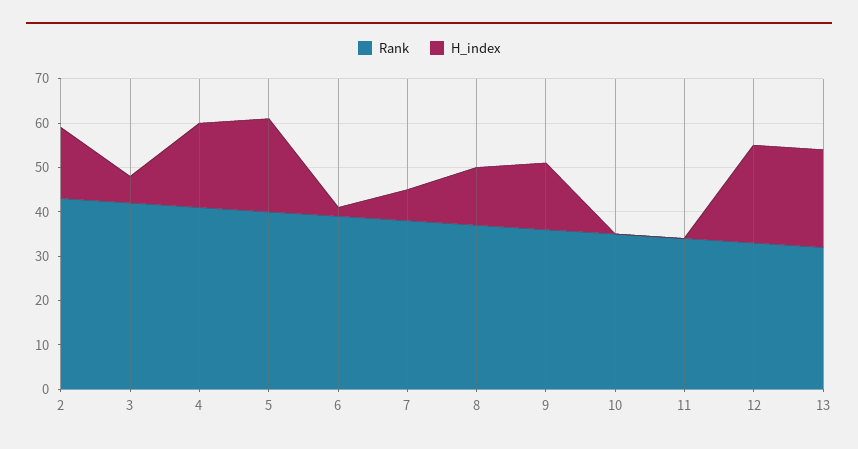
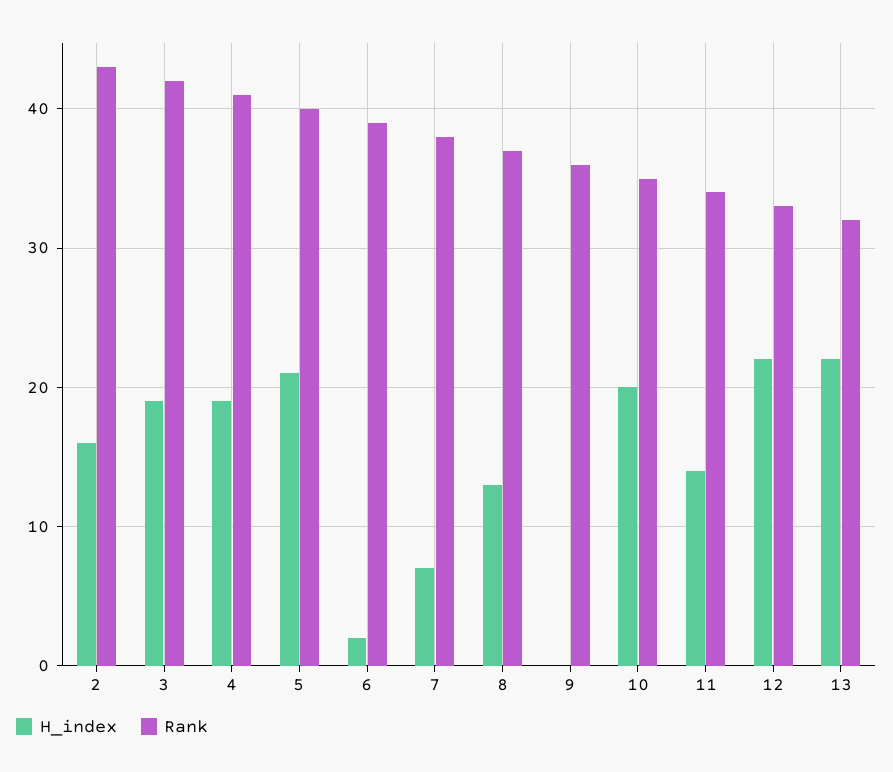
  {
    "Rank": {
      "2": 43,
      "3": 42,
      "4": 41,
      "5": 40,
      "6": 39,
      "7": 38,
      "8": 37,
      "9": 36,
      "10": 35,
      "11": 34,
      "12": 33,
      "13": 32
    },
    "H_index": {
      "2": 16,
-     "3": 5,
+     "3": 19,
      "4": 19,
      "5": 21,
      "6": 2,
      "7": 7,
      "8": 13,
-     "9": 15,
+     "9": 0,
-     "10": 0,
+     "10": 20,
-     "11": 0,
+     "11": 14,
      "12": 22,
      "13": 22
    }
  }

